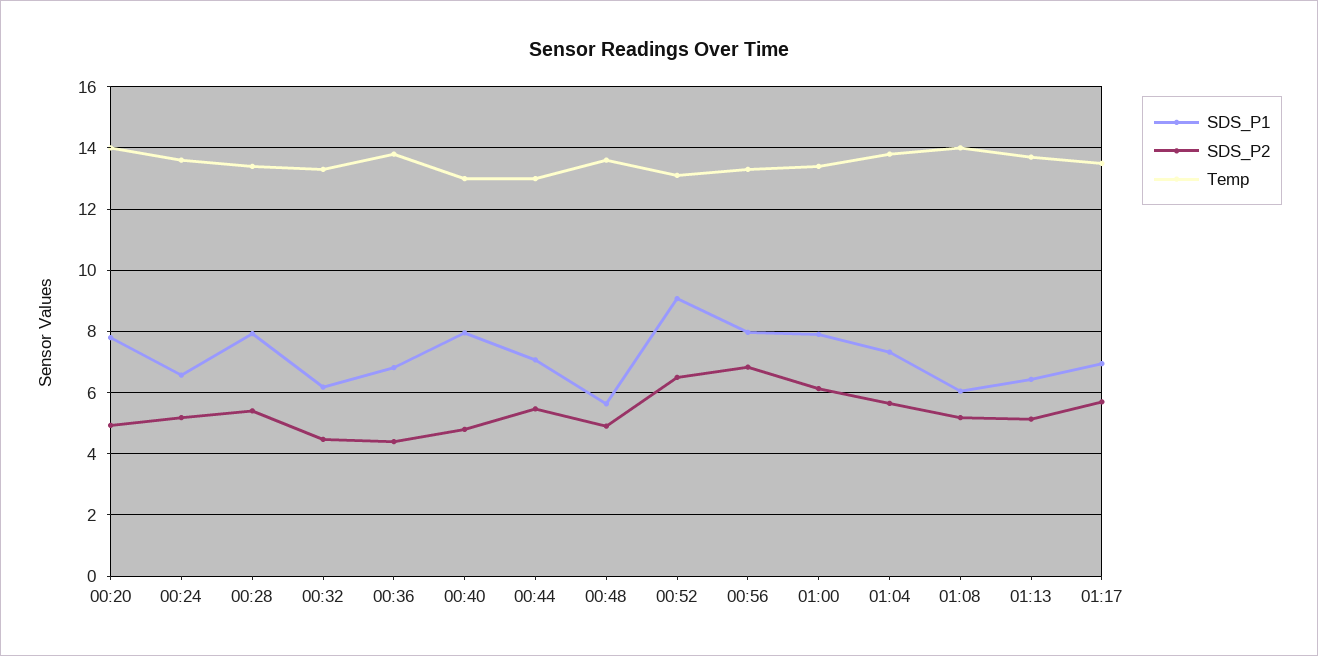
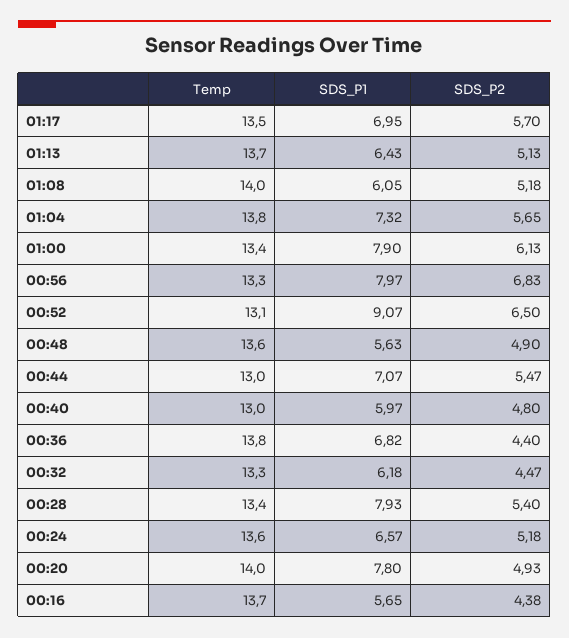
  {
    "SDS_P1": {
      "00:20": 7.8,
      "00:24": 6.57,
      "00:28": 7.93,
      "00:32": 6.18,
      "00:36": 6.82,
-     "00:40": 8,
+     "00:40": 5.97,
      "00:44": 7.07,
      "00:48": 5.63,
      "00:52": 9.07,
      "00:56": 7.97,
      "01:00": 7.9,
      "01:04": 7.32,
      "01:08": 6.05,
      "01:13": 6.43,
-     "01:17": 6.95
+     "01:17": 6.95,
+     "00:16": 5.65
    },
    "SDS_P2": {
      "00:20": 4.93,
      "00:24": 5.18,
      "00:28": 5.4,
      "00:32": 4.47,
      "00:36": 4.4,
      "00:40": 4.8,
      "00:44": 5.47,
      "00:48": 4.9,
      "00:52": 6.5,
      "00:56": 6.83,
      "01:00": 6.13,
      "01:04": 5.65,
      "01:08": 5.18,
      "01:13": 5.13,
-     "01:17": 5.7
+     "01:17": 5.7,
+     "00:16": 4.38
    },
    "Temp": {
      "00:20": 14,
      "00:24": 13.6,
      "00:28": 13.4,
      "00:32": 13.3,
      "00:36": 13.8,
      "00:40": 13,
      "00:44": 13,
      "00:48": 13.6,
      "00:52": 13.1,
      "00:56": 13.3,
      "01:00": 13.4,
      "01:04": 13.8,
      "01:08": 14,
      "01:13": 13.7,
-     "01:17": 13.5
+     "01:17": 13.5,
+     "00:16": 13.7
    }
  }

